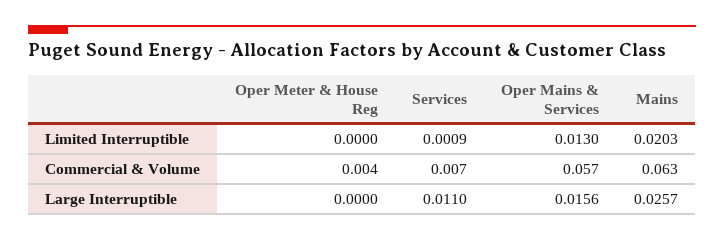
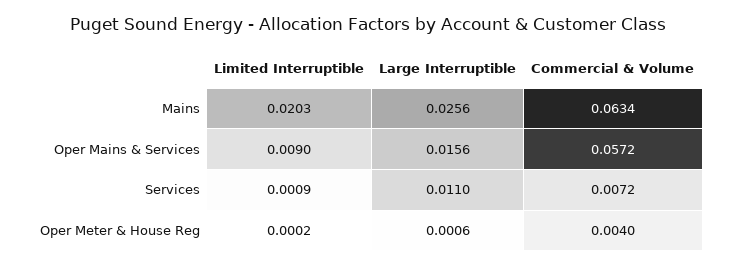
  {
    "Oper Meter & House Reg": {
-     "Limited Interruptible": 0,
+     "Limited Interruptible": 0.0002,
      "Commercial & Volume": 0.004,
-     "Large Interruptible": 0
+     "Large Interruptible": 0.0006
    },
    "Services": {
      "Limited Interruptible": 0.0009,
      "Commercial & Volume": 0.0072,
      "Large Interruptible": 0.011
    },
    "Oper Mains & Services": {
-     "Limited Interruptible": 0.013,
+     "Limited Interruptible": 0.009,
      "Commercial & Volume": 0.0572,
      "Large Interruptible": 0.0156
    },
    "Mains": {
      "Limited Interruptible": 0.0203,
      "Commercial & Volume": 0.0634,
-     "Large Interruptible": 0.0257
+     "Large Interruptible": 0.0256
    }
  }

